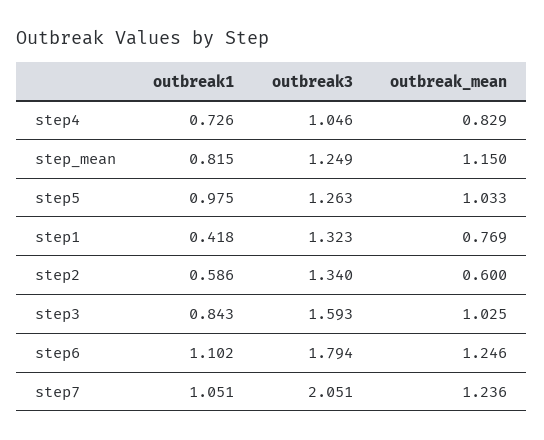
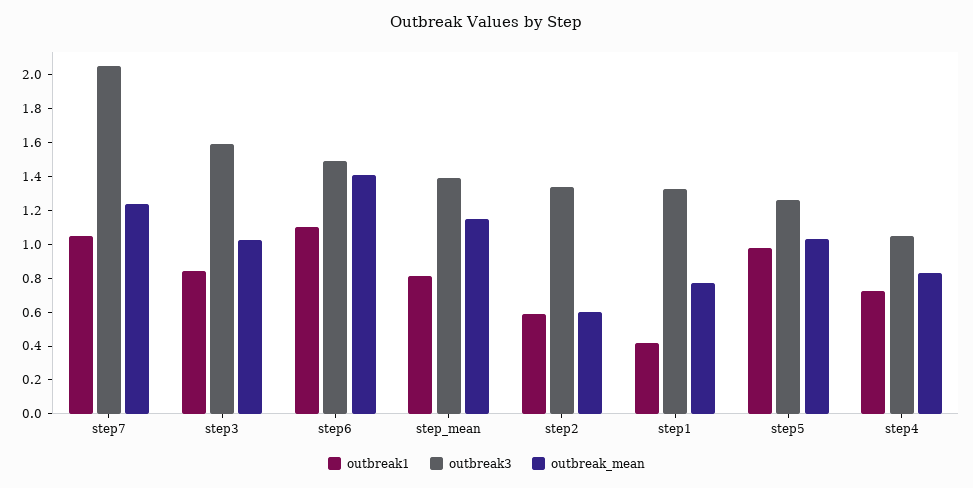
  {
    "outbreak1": {
      "step4": 0.726,
      "step_mean": 0.815,
      "step5": 0.975,
      "step1": 0.418,
      "step2": 0.586,
      "step3": 0.843,
      "step6": 1.102,
      "step7": 1.051
    },
    "outbreak3": {
      "step4": 1.046,
-     "step_mean": 1.249,
+     "step_mean": 1.4,
      "step5": 1.263,
      "step1": 1.323,
      "step2": 1.34,
      "step3": 1.593,
-     "step6": 1.794,
+     "step6": 1.5,
      "step7": 2.051
    },
    "outbreak_mean": {
      "step4": 0.829,
      "step_mean": 1.15,
      "step5": 1.033,
      "step1": 0.769,
      "step2": 0.6,
      "step3": 1.025,
-     "step6": 1.246,
+     "step6": 1.4,
      "step7": 1.236
    }
  }

